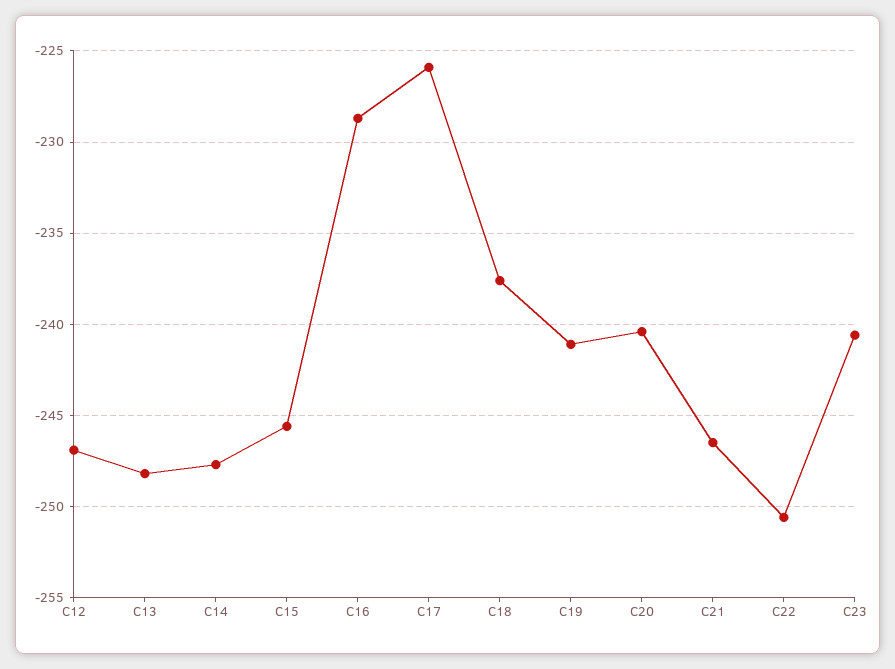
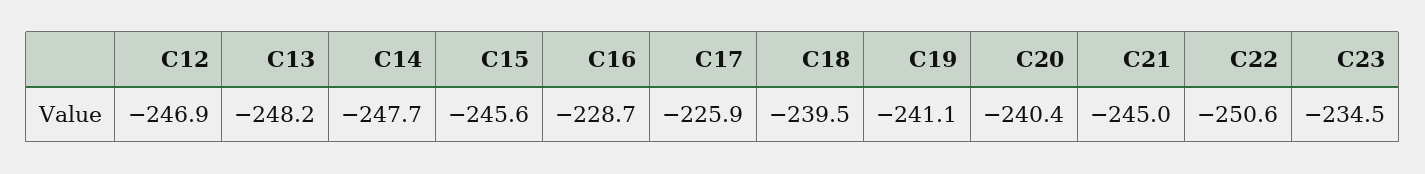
  {
    "C12": -246.9,
    "C13": -248.2,
    "C14": -247.7,
    "C15": -245.6,
    "C16": -228.7,
    "C17": -225.9,
-   "C18": -237.5,
+   "C18": -239.5,
    "C19": -241.1,
    "C20": -240.4,
-   "C21": -246.5,
+   "C21": -245,
    "C22": -250.6,
-   "C23": -240.5
+   "C23": -234.5
  }

